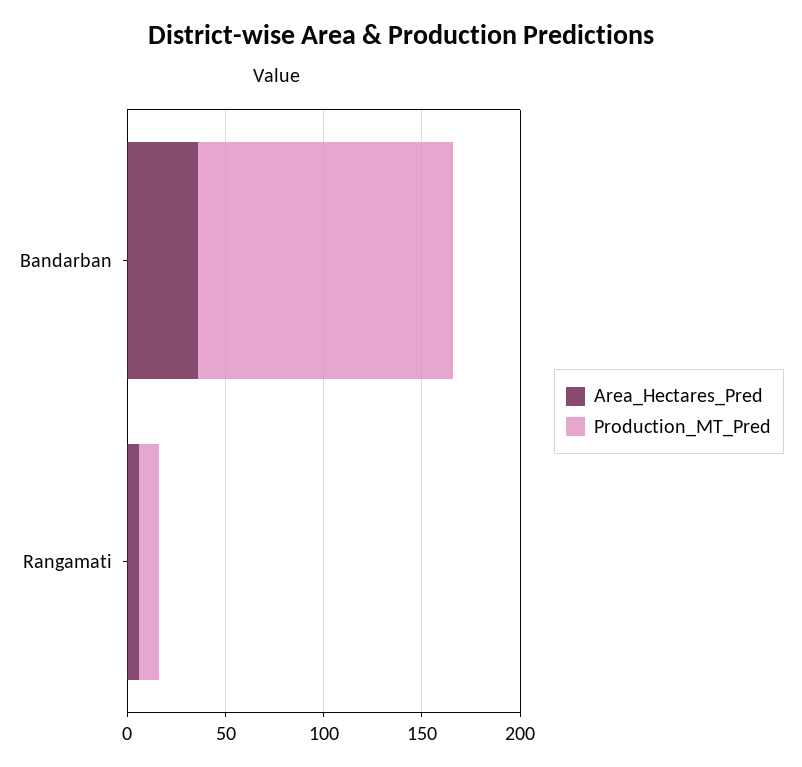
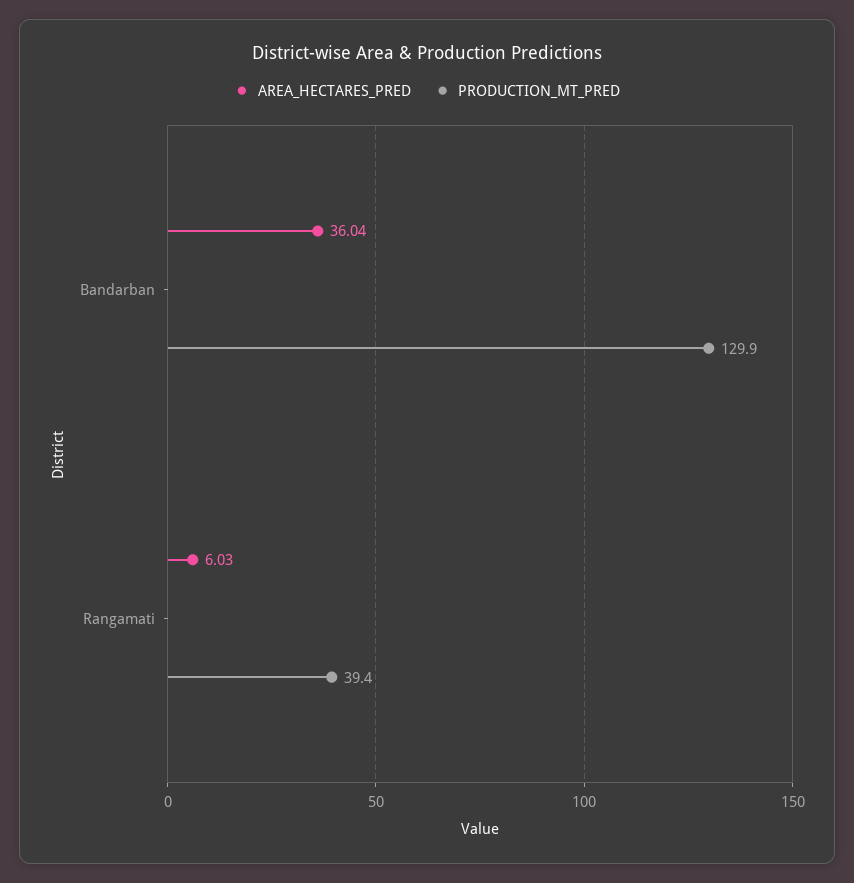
  {
    "Area_Hectares_Pred": {
      "Bandarban": 36.04,
      "Rangamati": 6.03
    },
    "Production_MT_Pred": {
      "Bandarban": 129.9,
-     "Rangamati": 10
+     "Rangamati": 39.4
    }
  }

